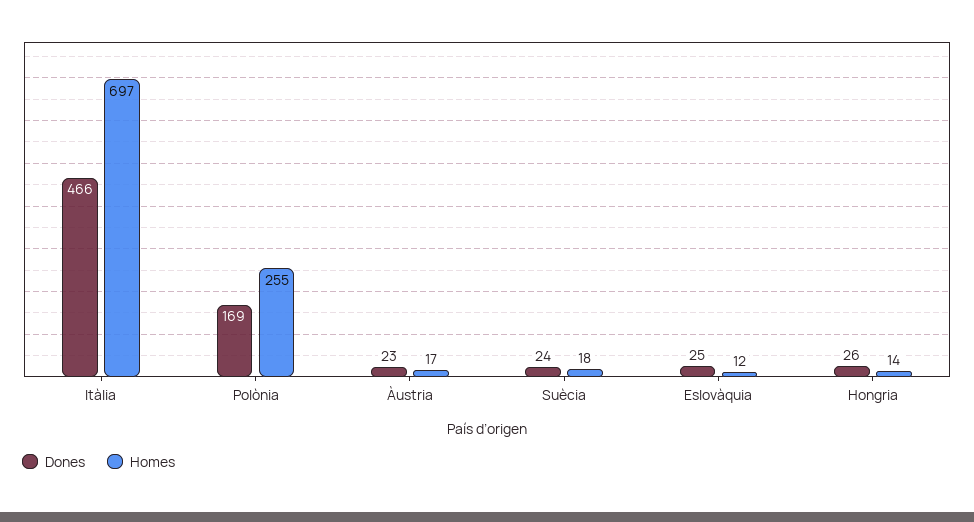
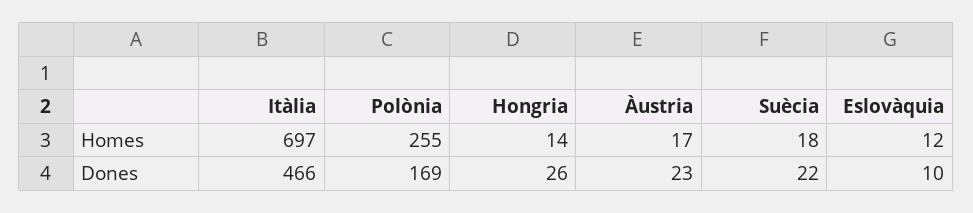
  {
    "Dones": {
      "Itàlia": 466,
      "Polònia": 169,
      "Àustria": 23,
-     "Suècia": 24,
+     "Suècia": 22,
-     "Eslovàquia": 25,
+     "Eslovàquia": 10,
      "Hongria": 26
    },
    "Homes": {
      "Itàlia": 697,
      "Polònia": 255,
      "Àustria": 17,
      "Suècia": 18,
      "Eslovàquia": 12,
      "Hongria": 14
    }
  }

